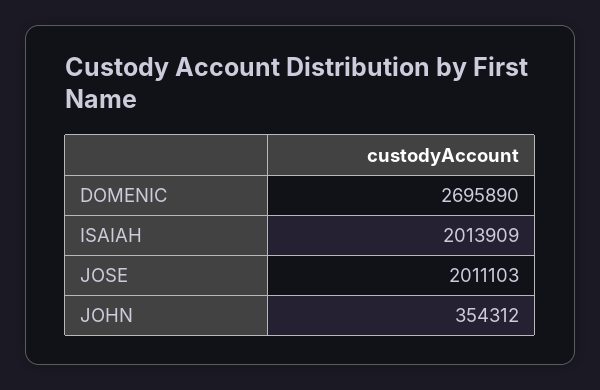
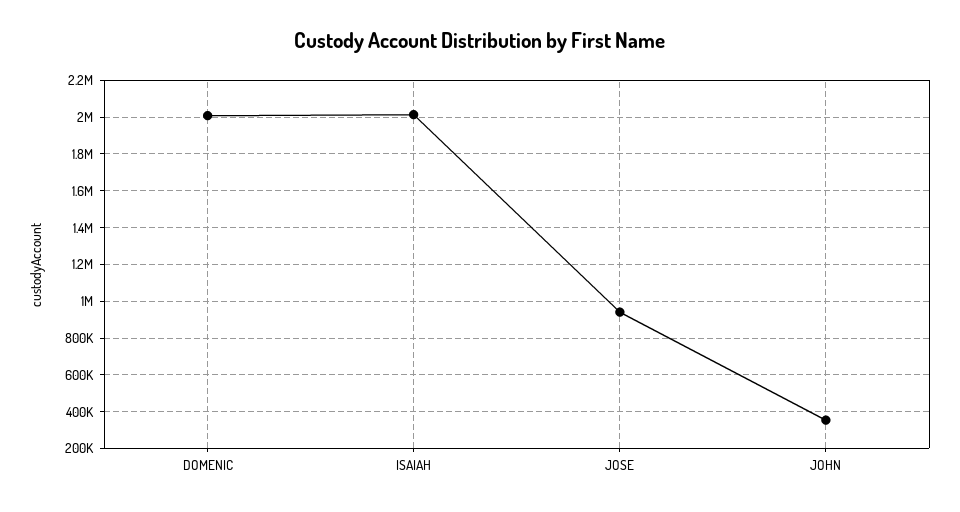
  {
-   "DOMENIC": 2695890,
+   "DOMENIC": 2000000,
    "ISAIAH": 2013909,
-   "JOSE": 2011103,
+   "JOSE": 950000,
    "JOHN": 354312
  }

